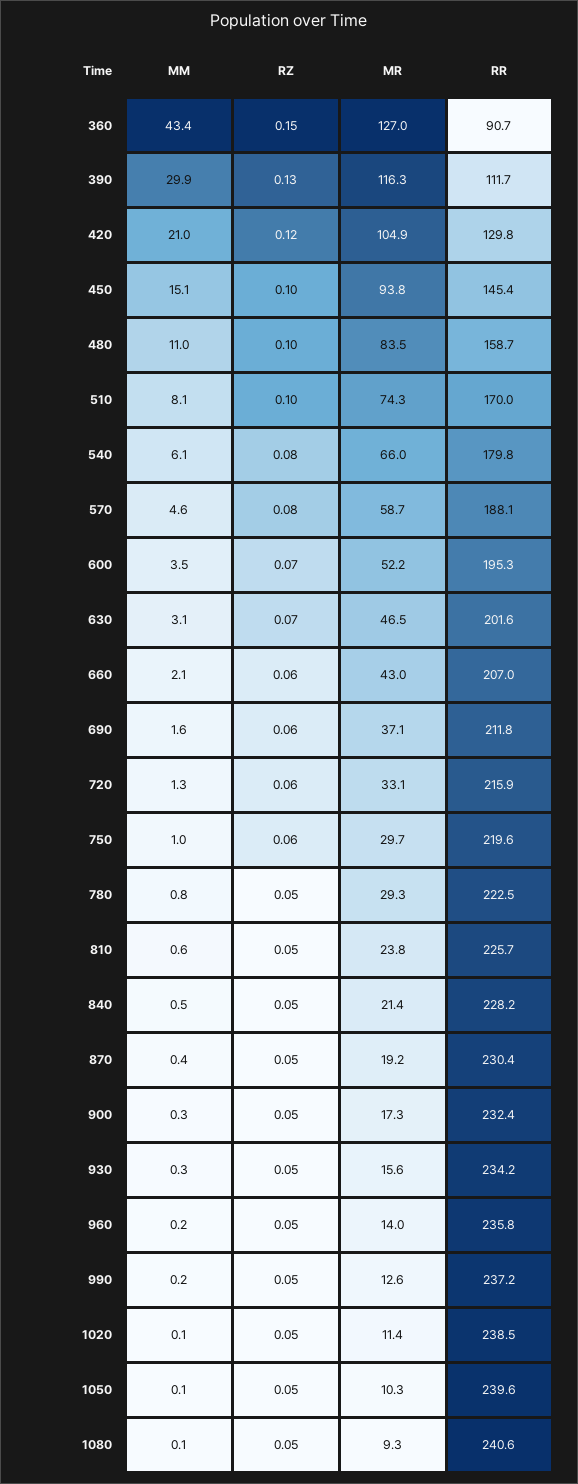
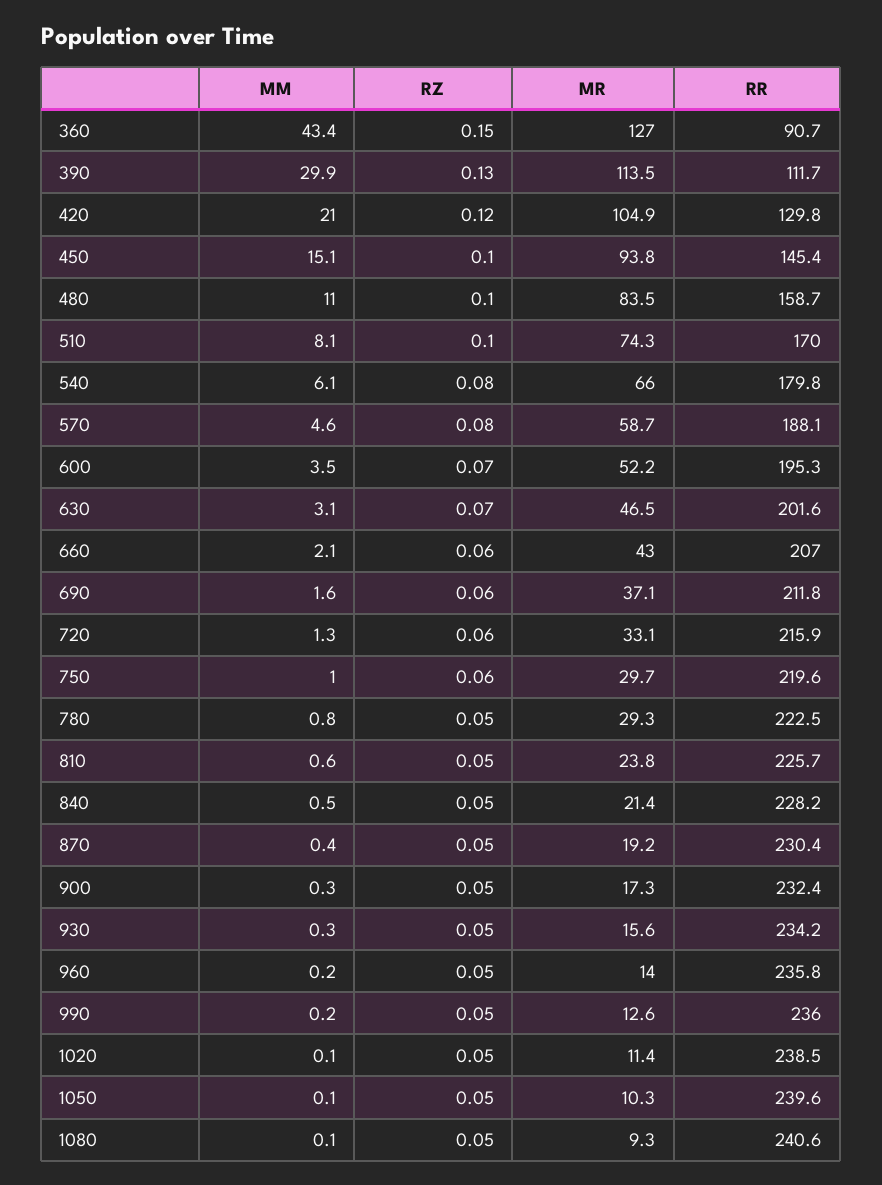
  {
    "MM": {
      "360": 43.4,
      "390": 29.9,
      "420": 21,
      "450": 15.1,
      "480": 11,
      "510": 8.1,
      "540": 6.1,
      "570": 4.6,
      "600": 3.5,
      "630": 3.1,
      "660": 2.1,
      "690": 1.6,
      "720": 1.3,
      "750": 1,
      "780": 0.8,
      "810": 0.6,
      "840": 0.5,
      "870": 0.4,
      "900": 0.3,
      "930": 0.3,
      "960": 0.2,
      "990": 0.2,
      "1020": 0.1,
      "1050": 0.1,
      "1080": 0.1
    },
    "RZ": {
      "360": 0.15,
      "390": 0.13,
      "420": 0.12,
      "450": 0.1,
      "480": 0.1,
      "510": 0.1,
      "540": 0.08,
      "570": 0.08,
      "600": 0.07,
      "630": 0.07,
      "660": 0.06,
      "690": 0.06,
      "720": 0.06,
      "750": 0.06,
      "780": 0.05,
      "810": 0.05,
      "840": 0.05,
      "870": 0.05,
      "900": 0.05,
      "930": 0.05,
      "960": 0.05,
      "990": 0.05,
      "1020": 0.05,
      "1050": 0.05,
      "1080": 0.05
    },
    "MR": {
      "360": 127,
-     "390": 116.3,
+     "390": 113.5,
      "420": 104.9,
      "450": 93.8,
      "480": 83.5,
      "510": 74.3,
      "540": 66,
      "570": 58.7,
      "600": 52.2,
      "630": 46.5,
      "660": 43,
      "690": 37.1,
      "720": 33.1,
      "750": 29.7,
      "780": 29.3,
      "810": 23.8,
      "840": 21.4,
      "870": 19.2,
      "900": 17.3,
      "930": 15.6,
      "960": 14,
      "990": 12.6,
      "1020": 11.4,
      "1050": 10.3,
      "1080": 9.3
    },
    "RR": {
      "360": 90.7,
      "390": 111.7,
      "420": 129.8,
      "450": 145.4,
      "480": 158.7,
      "510": 170,
      "540": 179.8,
      "570": 188.1,
      "600": 195.3,
      "630": 201.6,
      "660": 207,
      "690": 211.8,
      "720": 215.9,
      "750": 219.6,
      "780": 222.5,
      "810": 225.7,
      "840": 228.2,
      "870": 230.4,
      "900": 232.4,
      "930": 234.2,
      "960": 235.8,
-     "990": 237.2,
+     "990": 236,
      "1020": 238.5,
      "1050": 239.6,
      "1080": 240.6
    }
  }

